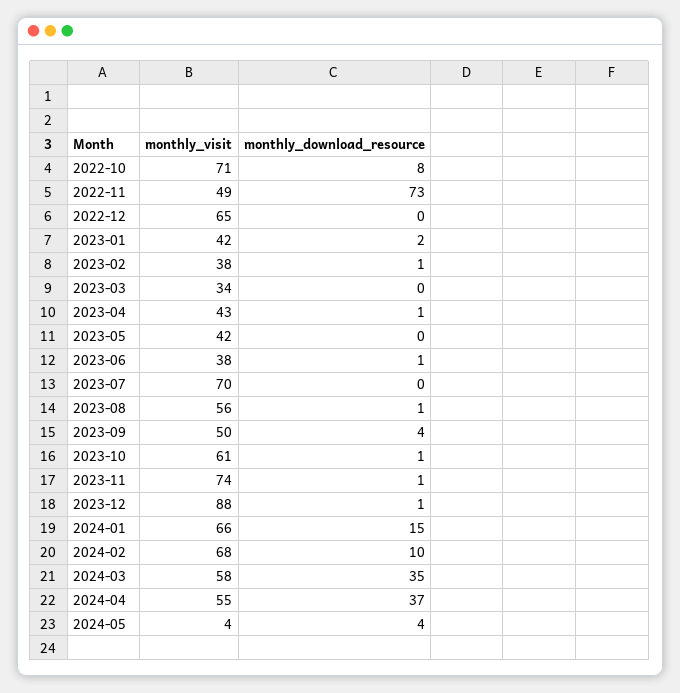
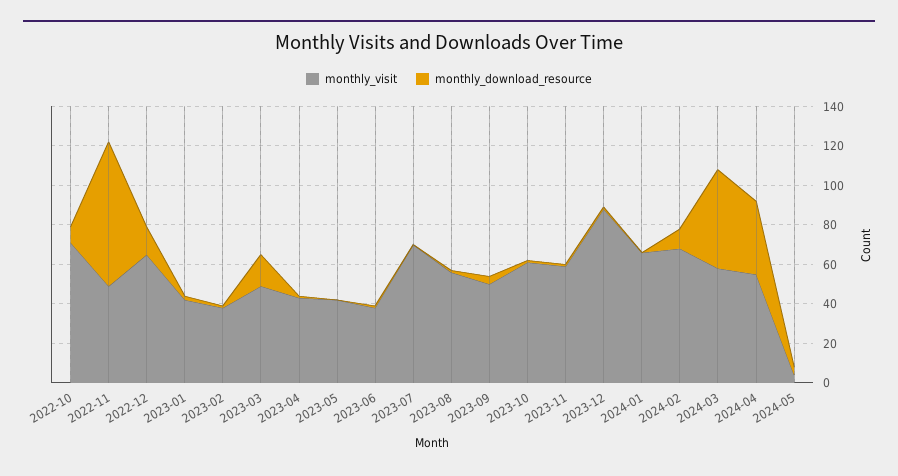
  {
    "monthly_visit": {
      "2022-10": 71,
      "2022-11": 49,
      "2022-12": 65,
      "2023-01": 42,
      "2023-02": 38,
-     "2023-03": 34,
+     "2023-03": 50,
      "2023-04": 43,
      "2023-05": 42,
      "2023-06": 38,
      "2023-07": 70,
      "2023-08": 56,
      "2023-09": 50,
      "2023-10": 61,
-     "2023-11": 74,
+     "2023-11": 60,
      "2023-12": 88,
      "2024-01": 66,
      "2024-02": 68,
      "2024-03": 58,
      "2024-04": 55,
      "2024-05": 4
    },
    "monthly_download_resource": {
      "2022-10": 8,
      "2022-11": 73,
-     "2022-12": 0,
+     "2022-12": 15,
      "2023-01": 2,
      "2023-02": 1,
-     "2023-03": 0,
+     "2023-03": 15,
      "2023-04": 1,
      "2023-05": 0,
      "2023-06": 1,
      "2023-07": 0,
      "2023-08": 1,
      "2023-09": 4,
      "2023-10": 1,
      "2023-11": 1,
      "2023-12": 1,
-     "2024-01": 15,
+     "2024-01": 0,
      "2024-02": 10,
-     "2024-03": 35,
+     "2024-03": 50,
      "2024-04": 37,
      "2024-05": 4
    }
  }

